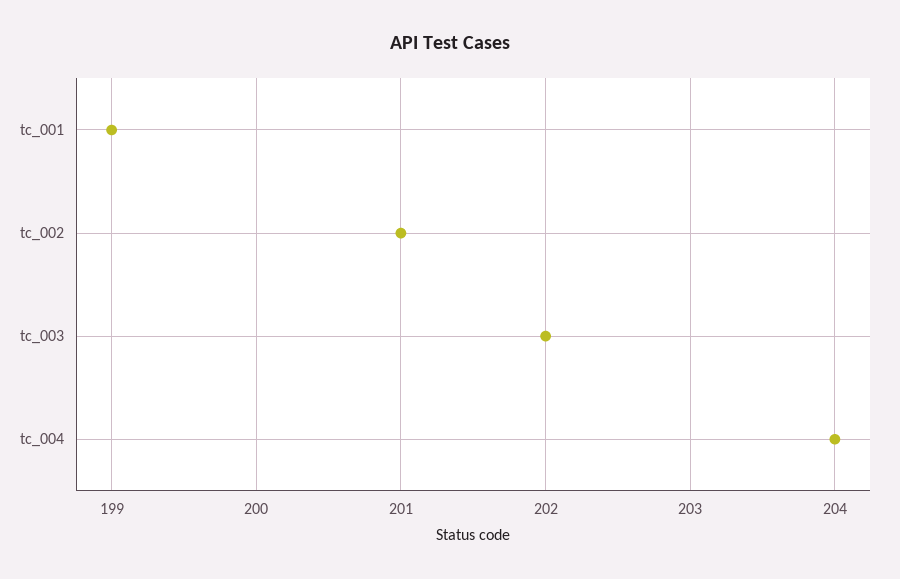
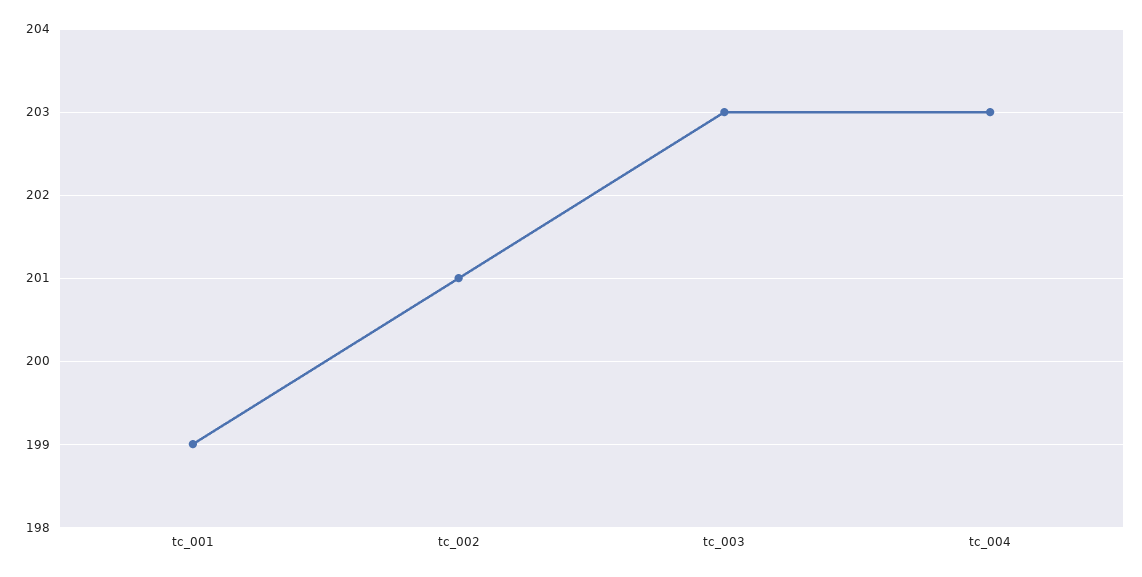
  {
    "tc_001": 199,
    "tc_002": 201,
-   "tc_003": 202,
+   "tc_003": 203,
-   "tc_004": 204
+   "tc_004": 203
  }

